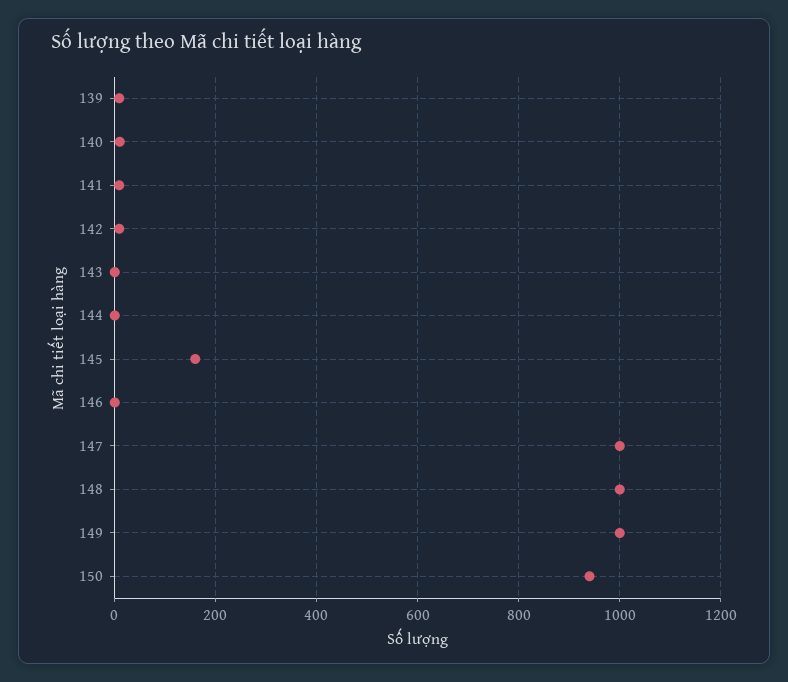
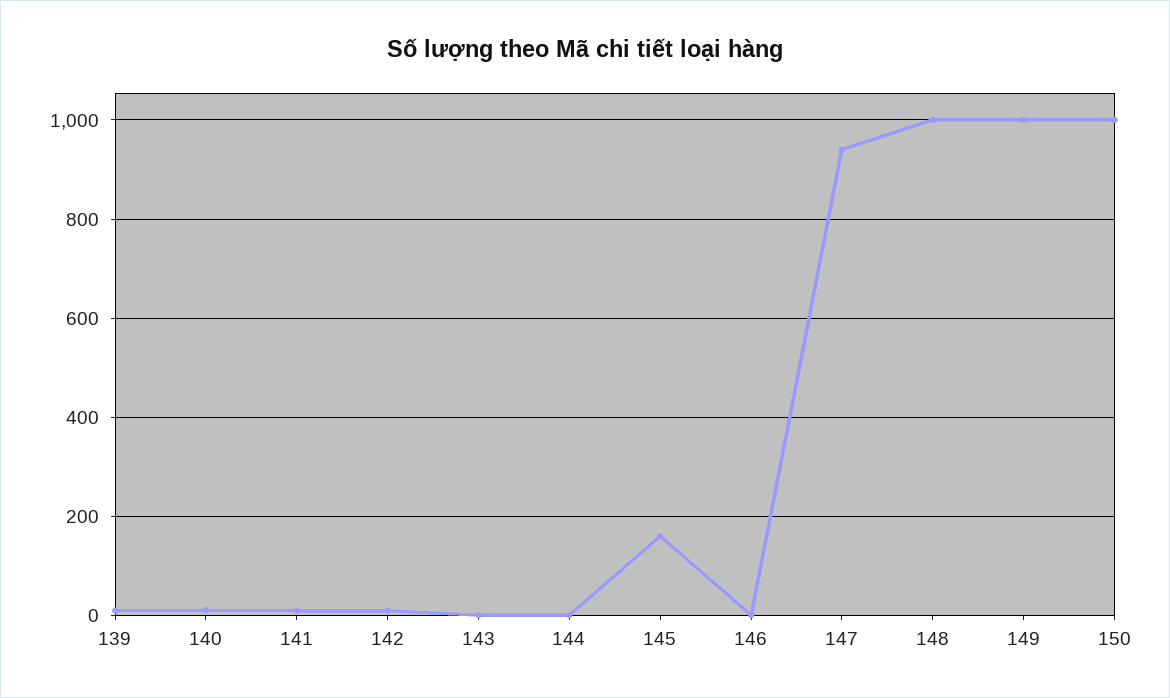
  {
    "139": 20,
    "140": 20,
    "141": 20,
    "142": 20,
    "143": 0,
    "144": 0,
    "145": 160,
    "146": 0,
-   "147": 1000,
+   "147": 940,
    "148": 1000,
    "149": 1000,
-   "150": 940
+   "150": 1000
  }

